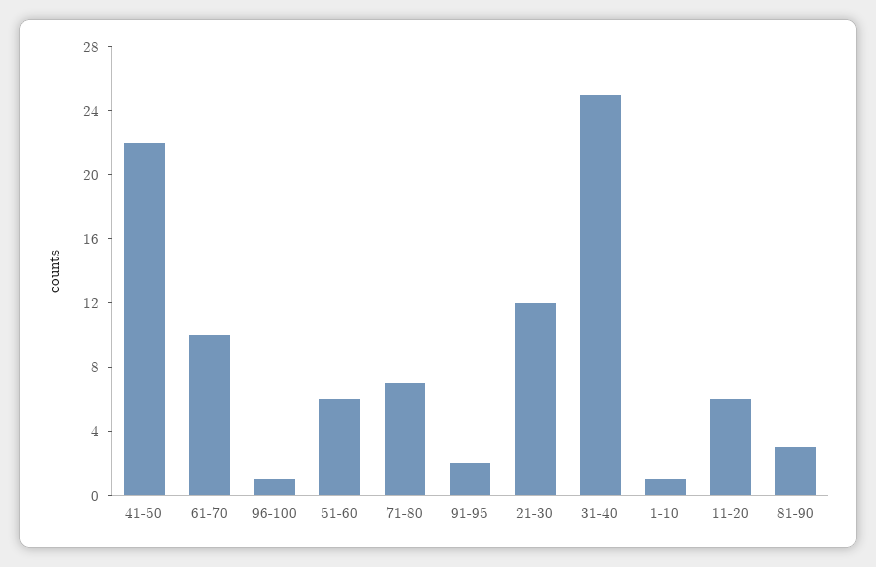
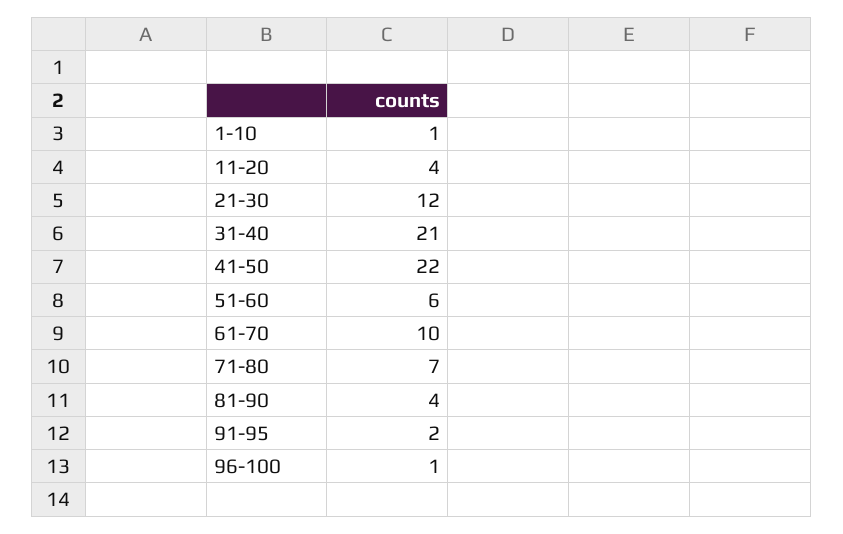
  {
    "41-50": 22,
    "61-70": 10,
    "96-100": 1,
    "51-60": 6,
    "71-80": 7,
    "91-95": 2,
    "21-30": 12,
-   "31-40": 25,
+   "31-40": 21,
    "1-10": 1,
-   "11-20": 6,
+   "11-20": 4,
-   "81-90": 3
+   "81-90": 4
  }

